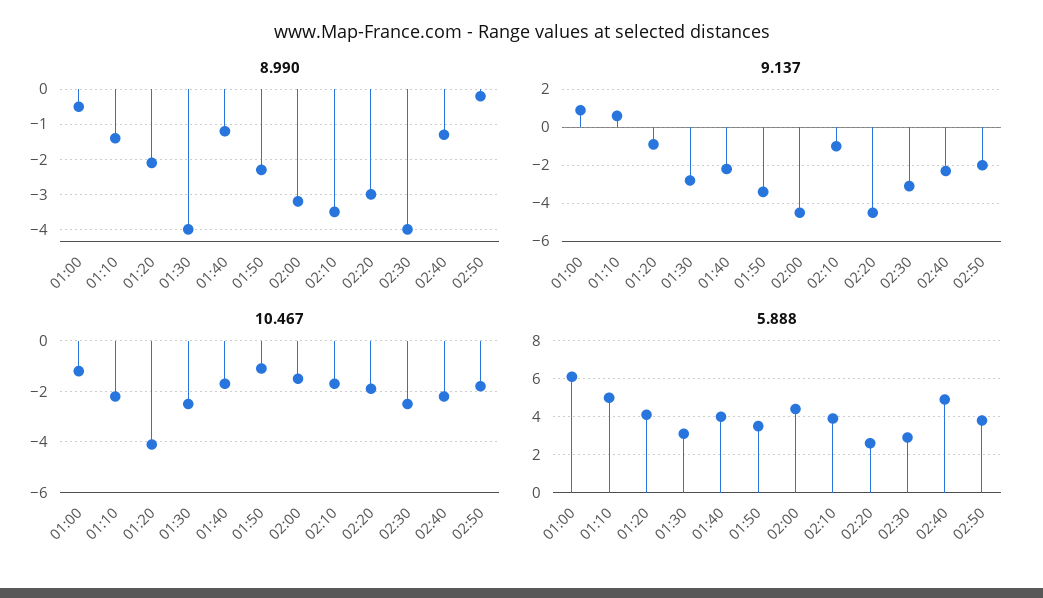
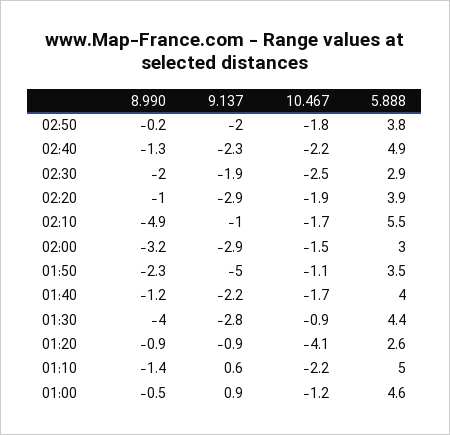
  {
    "8.990": {
      "01:00": -0.5,
      "01:10": -1.4,
-     "01:20": -2,
+     "01:20": -0.9,
      "01:30": -4,
      "01:40": -1.2,
      "01:50": -2.3,
      "02:00": -3.2,
-     "02:10": -3.5,
+     "02:10": -4.9,
-     "02:20": -3,
+     "02:20": -1,
-     "02:30": -4,
+     "02:30": -2,
      "02:40": -1.3,
      "02:50": -0.2
    },
    "9.137": {
      "01:00": 0.9,
      "01:10": 0.6,
      "01:20": -0.9,
      "01:30": -2.8,
      "01:40": -2.2,
-     "01:50": -3.5,
+     "01:50": -5,
-     "02:00": -4.5,
+     "02:00": -2.9,
      "02:10": -1,
-     "02:20": -4.5,
+     "02:20": -2.9,
-     "02:30": -3,
+     "02:30": -1.9,
      "02:40": -2.3,
      "02:50": -2
    },
    "10.467": {
      "01:00": -1.2,
      "01:10": -2.2,
      "01:20": -4.1,
-     "01:30": -2.5,
+     "01:30": -0.9,
      "01:40": -1.7,
      "01:50": -1.1,
      "02:00": -1.5,
      "02:10": -1.7,
      "02:20": -1.9,
      "02:30": -2.5,
      "02:40": -2.2,
      "02:50": -1.8
    },
    "5.888": {
-     "01:00": 6,
+     "01:00": 4.6,
      "01:10": 5,
-     "01:20": 4,
+     "01:20": 2.6,
-     "01:30": 3,
+     "01:30": 4.4,
      "01:40": 4,
      "01:50": 3.5,
-     "02:00": 4.5,
+     "02:00": 3,
-     "02:10": 4,
+     "02:10": 5.5,
-     "02:20": 2.5,
+     "02:20": 3.9,
      "02:30": 2.9,
      "02:40": 4.9,
      "02:50": 3.8
    }
  }

